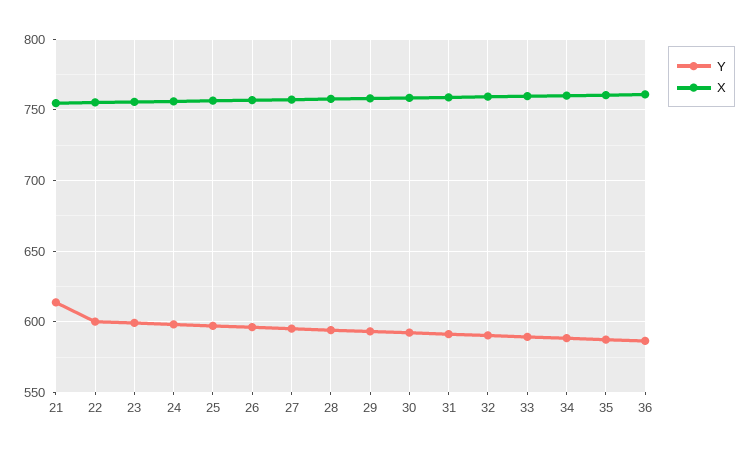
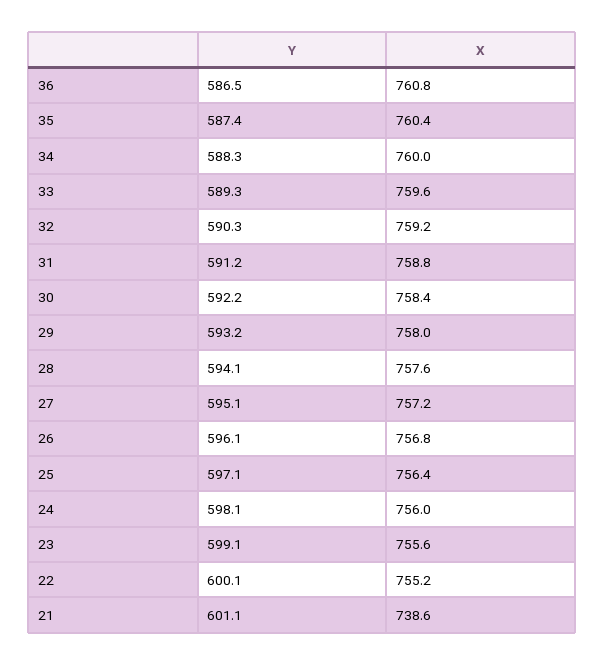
  {
    "Y": {
-     "21": 615,
+     "21": 601.1,
      "22": 600.1,
      "23": 599.1,
      "24": 598.1,
      "25": 597.1,
      "26": 596.1,
      "27": 595.1,
      "28": 594.1,
      "29": 593.2,
      "30": 592.2,
      "31": 591.2,
      "32": 590.3,
      "33": 589.3,
      "34": 588.3,
      "35": 587.4,
      "36": 586.5
    },
    "X": {
-     "21": 755,
+     "21": 738.6,
      "22": 755.2,
      "23": 755.6,
      "24": 756,
      "25": 756.4,
      "26": 756.8,
      "27": 757.2,
      "28": 757.6,
      "29": 758,
      "30": 758.4,
      "31": 758.8,
      "32": 759.2,
      "33": 759.6,
      "34": 760,
      "35": 760.4,
      "36": 760.8
    }
  }

